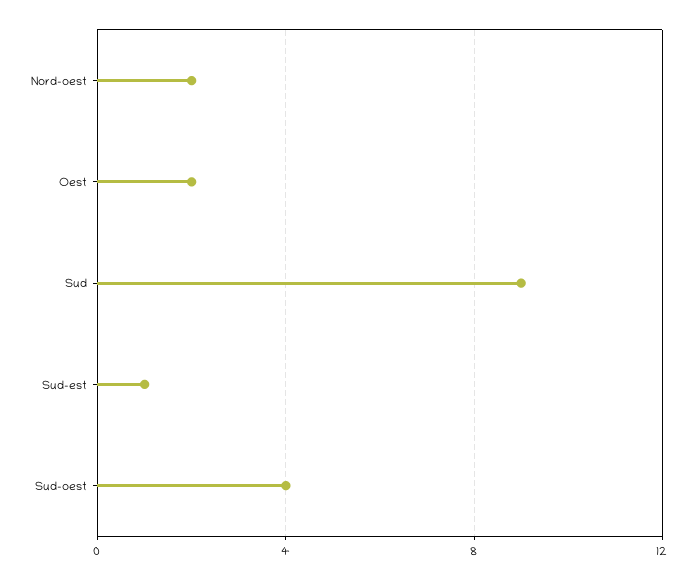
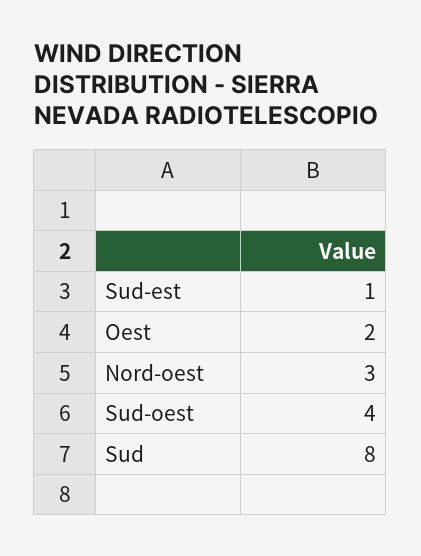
  {
-   "Nord-oest": 2,
+   "Nord-oest": 3,
    "Oest": 2,
-   "Sud": 9,
+   "Sud": 8,
    "Sud-est": 1,
    "Sud-oest": 4
  }

